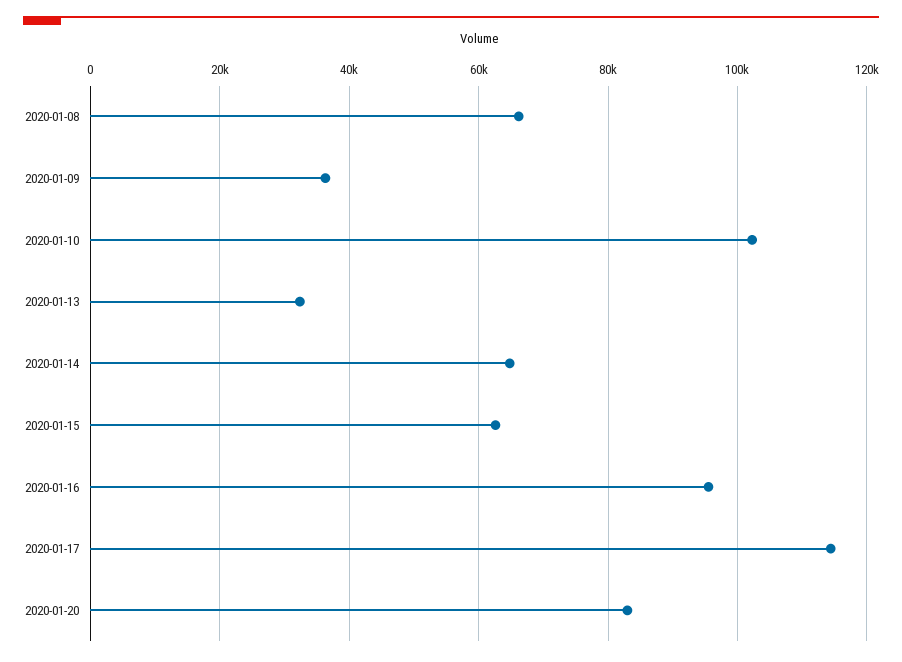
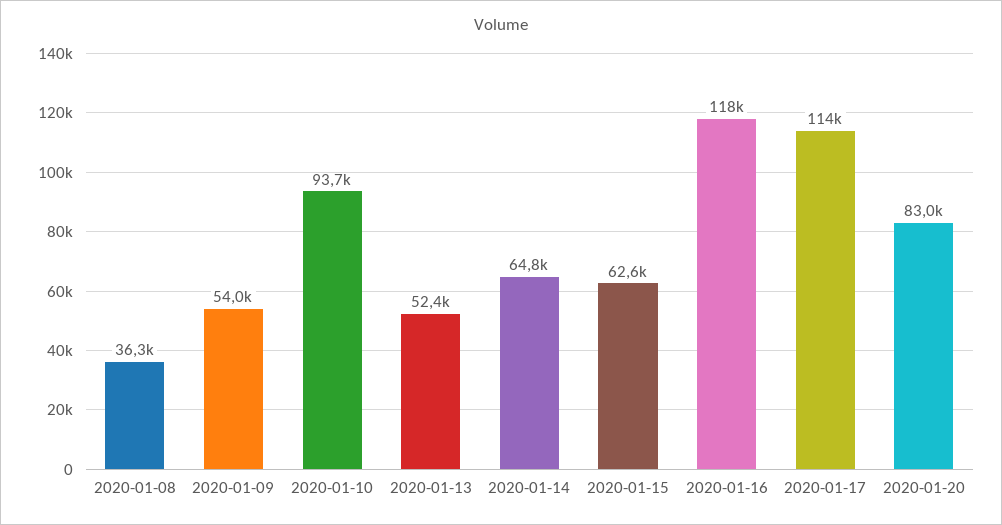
  {
-   "2020-01-08": 66000,
+   "2020-01-08": 36300,
-   "2020-01-09": 36000,
+   "2020-01-09": 54000,
-   "2020-01-10": 102000,
+   "2020-01-10": 93700,
-   "2020-01-13": 32000,
+   "2020-01-13": 52400,
    "2020-01-14": 64800,
    "2020-01-15": 62600,
-   "2020-01-16": 96000,
+   "2020-01-16": 118000,
    "2020-01-17": 114000,
    "2020-01-20": 83000
  }

